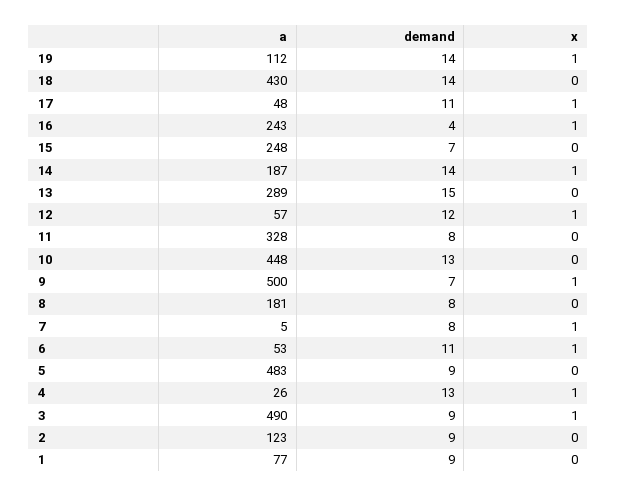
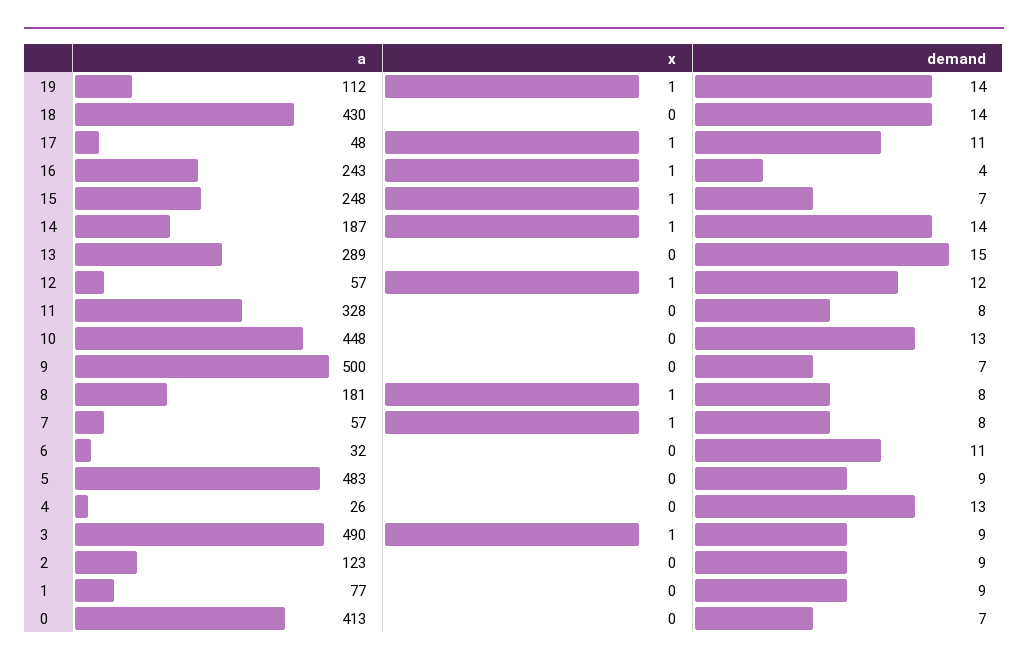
  {
    "a": {
      "19": 112,
      "18": 430,
      "17": 48,
      "16": 243,
      "15": 248,
      "14": 187,
      "13": 289,
      "12": 57,
      "11": 328,
      "10": 448,
      "9": 500,
      "8": 181,
-     "7": 5,
+     "7": 57,
-     "6": 53,
+     "6": 32,
      "5": 483,
      "4": 26,
      "3": 490,
      "2": 123,
-     "1": 77
+     "1": 77,
+     "0": 413
    },
    "demand": {
      "19": 14,
      "18": 14,
      "17": 11,
      "16": 4,
      "15": 7,
      "14": 14,
      "13": 15,
      "12": 12,
      "11": 8,
      "10": 13,
      "9": 7,
      "8": 8,
      "7": 8,
      "6": 11,
      "5": 9,
      "4": 13,
      "3": 9,
      "2": 9,
-     "1": 9
+     "1": 9,
+     "0": 7
    },
    "x": {
      "19": 1,
      "18": 0,
      "17": 1,
      "16": 1,
-     "15": 0,
+     "15": 1,
      "14": 1,
      "13": 0,
      "12": 1,
      "11": 0,
      "10": 0,
-     "9": 1,
+     "9": 0,
-     "8": 0,
+     "8": 1,
      "7": 1,
-     "6": 1,
+     "6": 0,
      "5": 0,
-     "4": 1,
+     "4": 0,
      "3": 1,
      "2": 0,
-     "1": 0
+     "1": 0,
+     "0": 0
    }
  }

